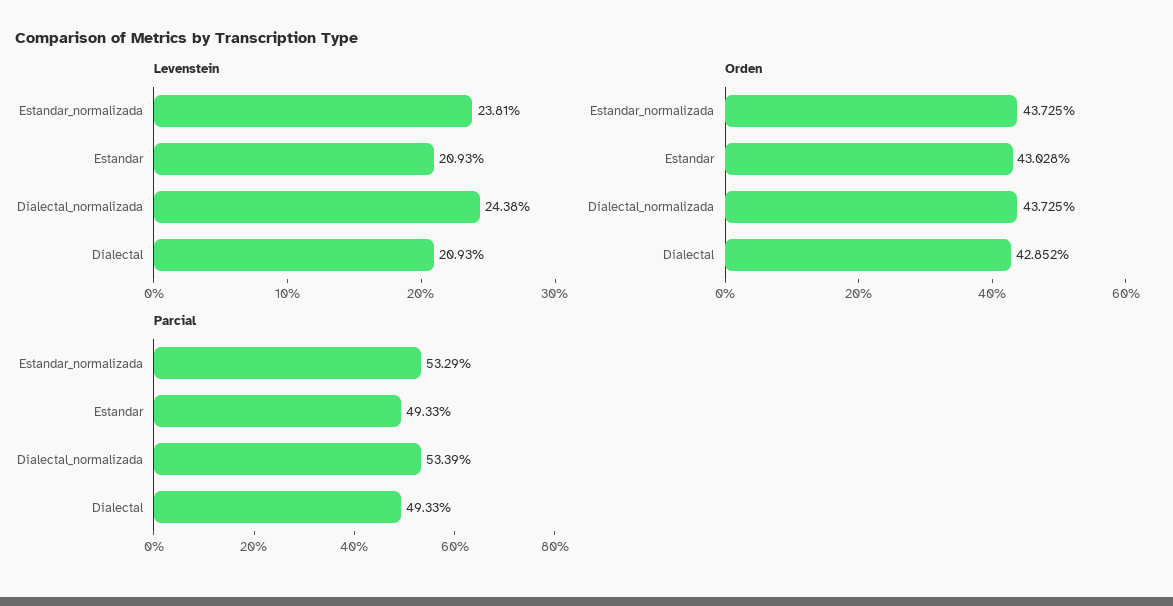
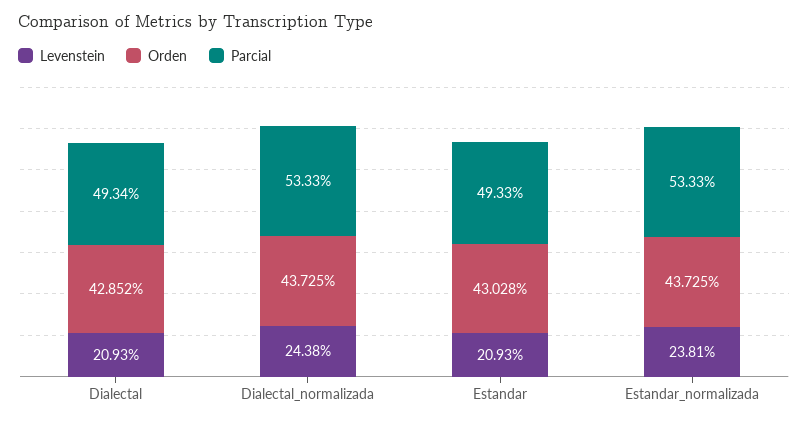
  {
    "Levenstein": {
      "Estandar_normalizada": 23.81,
      "Estandar": 20.93,
      "Dialectal_normalizada": 24.38,
      "Dialectal": 20.93
    },
    "Orden": {
      "Estandar_normalizada": 43.725,
      "Estandar": 43.028,
      "Dialectal_normalizada": 43.725,
      "Dialectal": 42.852
    },
    "Parcial": {
-     "Estandar_normalizada": 53.29,
+     "Estandar_normalizada": 53.33,
      "Estandar": 49.33,
-     "Dialectal_normalizada": 53.39,
+     "Dialectal_normalizada": 53.33,
-     "Dialectal": 49.33
+     "Dialectal": 49.34
    }
  }

